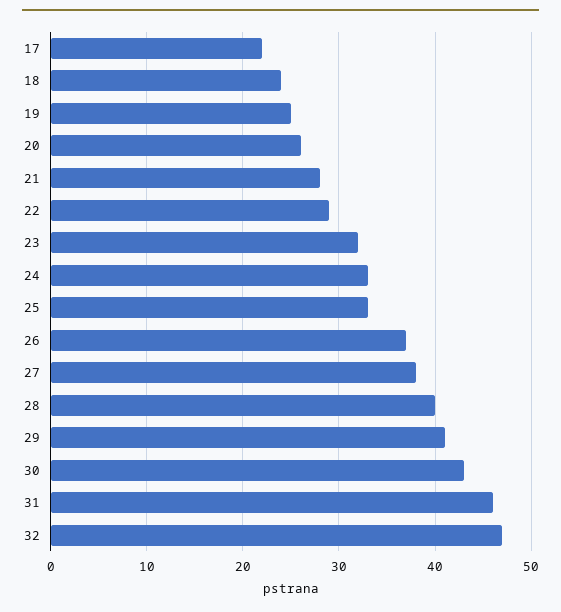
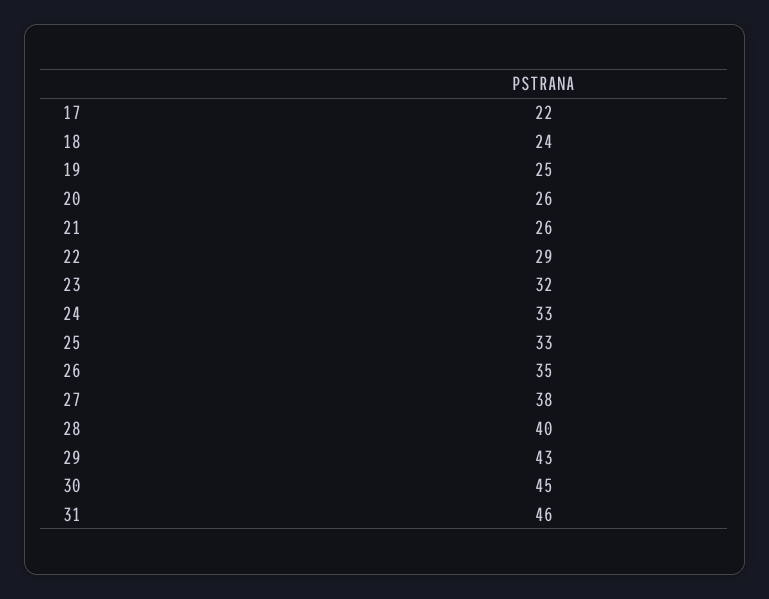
  {
    "17": 22,
    "18": 24,
    "19": 25,
    "20": 26,
-   "21": 28,
+   "21": 26,
    "22": 29,
    "23": 32,
    "24": 33,
    "25": 33,
-   "26": 37,
+   "26": 35,
    "27": 38,
    "28": 40,
-   "29": 41,
+   "29": 43,
-   "30": 43,
+   "30": 45,
-   "31": 46,
+   "31": 46
-   "32": 47
  }

